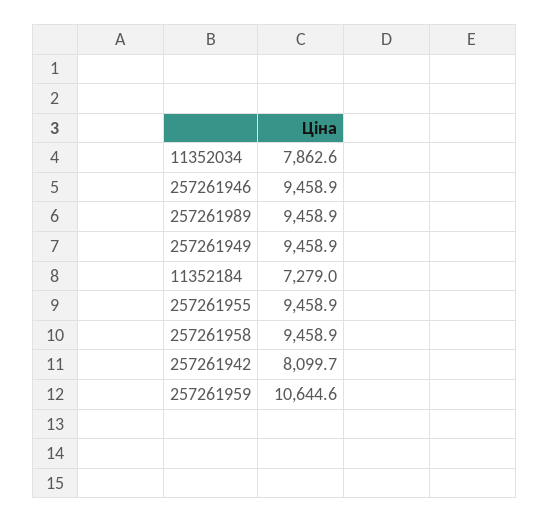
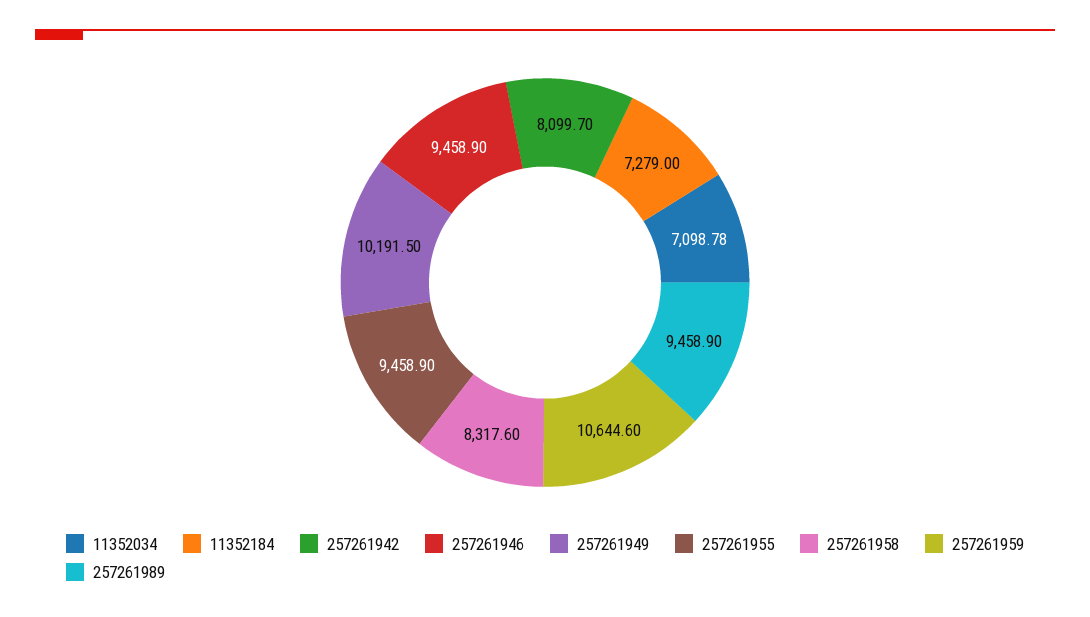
  {
-   "11352034": 7862.6,
+   "11352034": 7098.78,
    "257261946": 9458.9,
    "257261989": 9458.9,
-   "257261949": 9458.9,
+   "257261949": 10191.5,
    "11352184": 7279,
    "257261955": 9458.9,
-   "257261958": 9458.9,
+   "257261958": 8317.6,
    "257261942": 8099.7,
    "257261959": 10644.6
  }

